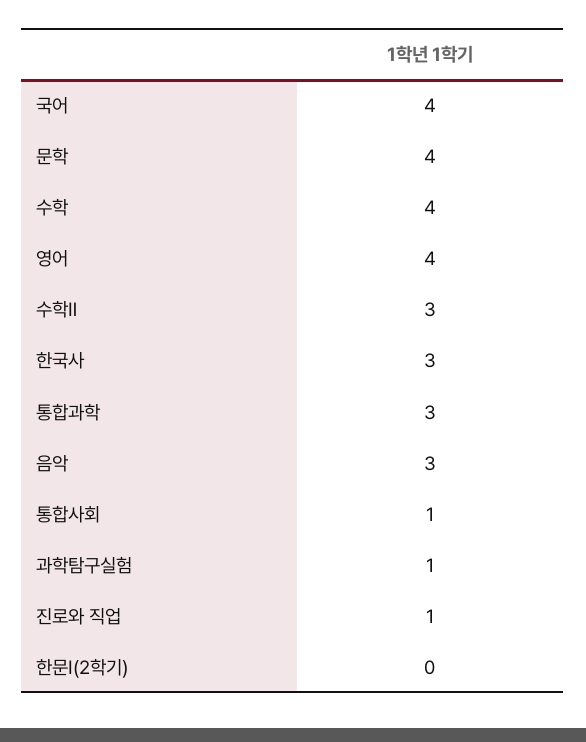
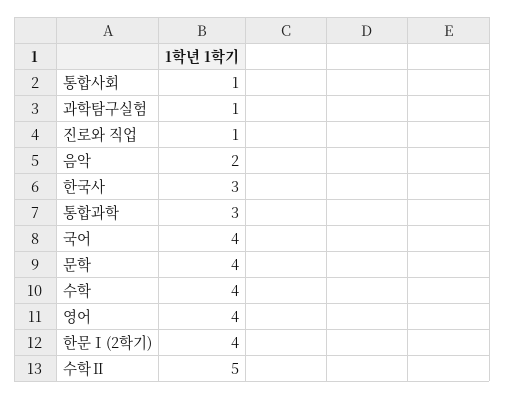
  {
    "국어": 4,
    "문학": 4,
    "수학": 4,
    "영어": 4,
-   "수학Ⅱ": 3,
+   "수학Ⅱ": 5,
    "한국사": 3,
    "통합과학": 3,
-   "음악": 3,
+   "음악": 2,
    "통합사회": 1,
    "과학탐구실험": 1,
    "진로와 직업": 1,
-   "한문Ⅰ(2학기)": 0
+   "한문Ⅰ(2학기)": 4
  }

